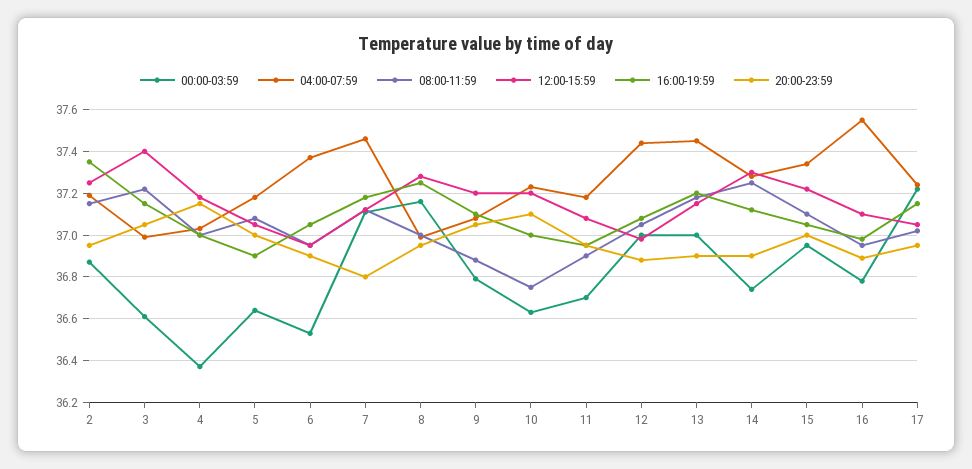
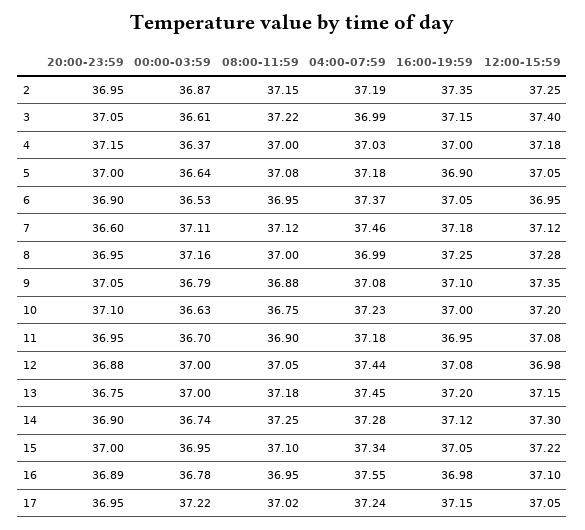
  {
    "00:00-03:59": {
      "2": 36.87,
      "3": 36.61,
      "4": 36.37,
      "5": 36.64,
      "6": 36.53,
      "7": 37.11,
      "8": 37.16,
      "9": 36.79,
      "10": 36.63,
      "11": 36.7,
      "12": 37,
      "13": 37,
      "14": 36.74,
      "15": 36.95,
      "16": 36.78,
      "17": 37.22
    },
    "04:00-07:59": {
      "2": 37.19,
      "3": 36.99,
      "4": 37.03,
      "5": 37.18,
      "6": 37.37,
      "7": 37.46,
      "8": 36.99,
      "9": 37.08,
      "10": 37.23,
      "11": 37.18,
      "12": 37.44,
      "13": 37.45,
      "14": 37.28,
      "15": 37.34,
      "16": 37.55,
      "17": 37.24
    },
    "08:00-11:59": {
      "2": 37.15,
      "3": 37.22,
      "4": 37,
      "5": 37.08,
      "6": 36.95,
      "7": 37.12,
      "8": 37,
      "9": 36.88,
      "10": 36.75,
      "11": 36.9,
      "12": 37.05,
      "13": 37.18,
      "14": 37.25,
      "15": 37.1,
      "16": 36.95,
      "17": 37.02
    },
    "12:00-15:59": {
      "2": 37.25,
      "3": 37.4,
      "4": 37.18,
      "5": 37.05,
      "6": 36.95,
      "7": 37.12,
      "8": 37.28,
-     "9": 37.2,
+     "9": 37.35,
      "10": 37.2,
      "11": 37.08,
      "12": 36.98,
      "13": 37.15,
      "14": 37.3,
      "15": 37.22,
      "16": 37.1,
      "17": 37.05
    },
    "16:00-19:59": {
      "2": 37.35,
      "3": 37.15,
      "4": 37,
      "5": 36.9,
      "6": 37.05,
      "7": 37.18,
      "8": 37.25,
      "9": 37.1,
      "10": 37,
      "11": 36.95,
      "12": 37.08,
      "13": 37.2,
      "14": 37.12,
      "15": 37.05,
      "16": 36.98,
      "17": 37.15
    },
    "20:00-23:59": {
      "2": 36.95,
      "3": 37.05,
      "4": 37.15,
      "5": 37,
      "6": 36.9,
-     "7": 36.8,
+     "7": 36.6,
      "8": 36.95,
      "9": 37.05,
      "10": 37.1,
      "11": 36.95,
      "12": 36.88,
-     "13": 36.9,
+     "13": 36.75,
      "14": 36.9,
      "15": 37,
      "16": 36.89,
      "17": 36.95
    }
  }

